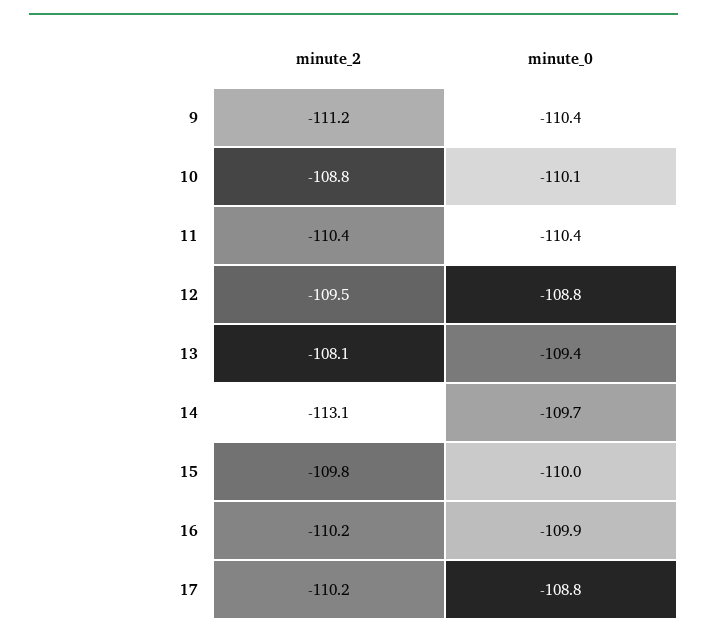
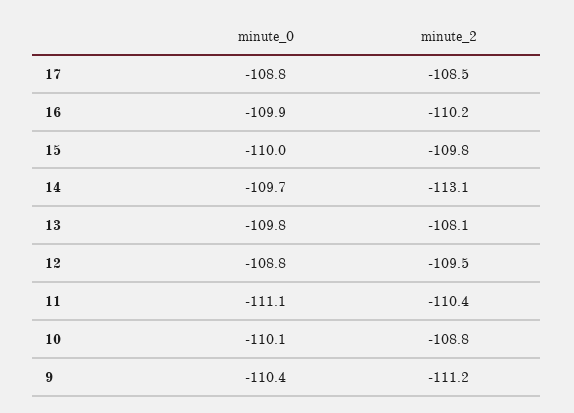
  {
    "minute_2": {
      "9": -111.2,
      "10": -108.8,
      "11": -110.4,
      "12": -109.5,
      "13": -108.1,
      "14": -113.1,
      "15": -109.8,
      "16": -110.2,
-     "17": -110.2
+     "17": -108.5
    },
    "minute_0": {
      "9": -110.4,
      "10": -110.1,
-     "11": -110.4,
+     "11": -111.1,
      "12": -108.8,
-     "13": -109.4,
+     "13": -109.8,
      "14": -109.7,
      "15": -110,
      "16": -109.9,
      "17": -108.8
    }
  }

